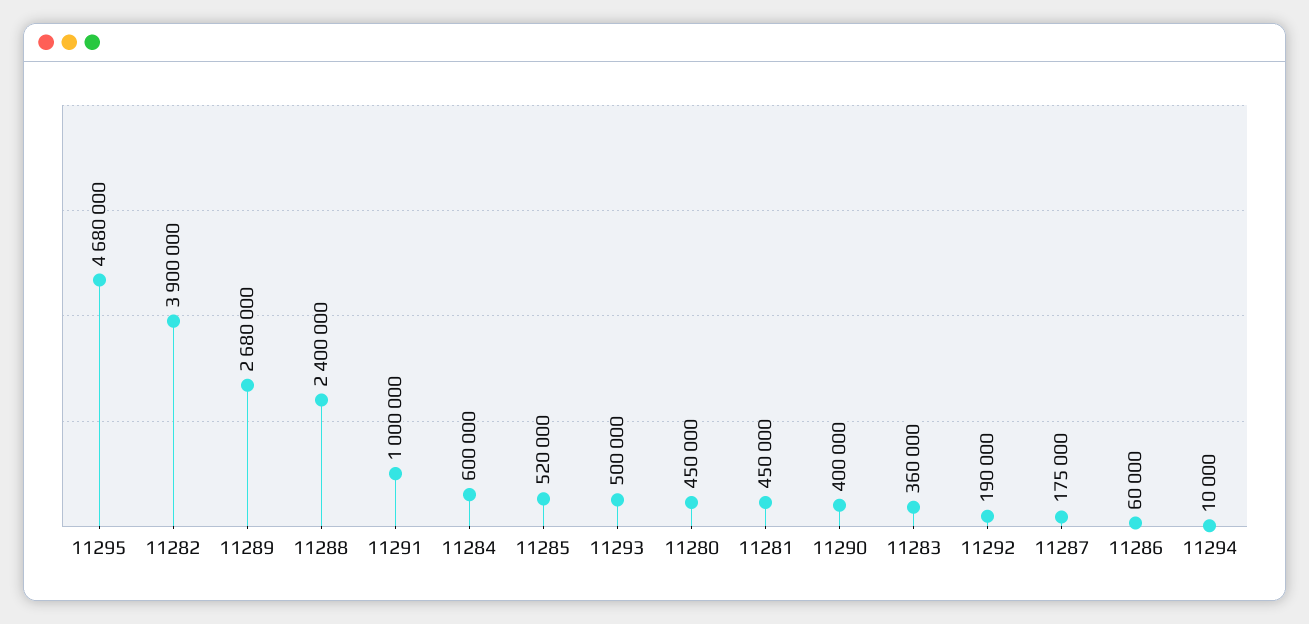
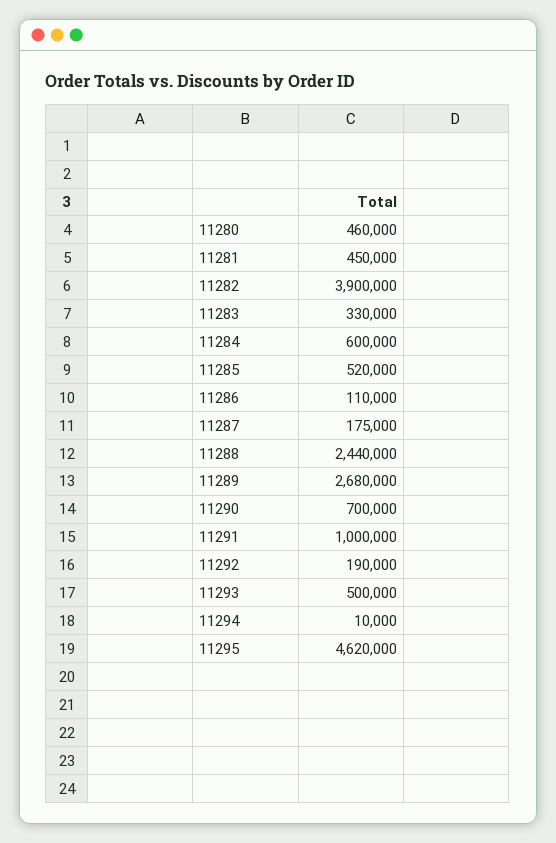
  {
-   "11295": 4680000,
+   "11295": 4620000,
    "11282": 3900000,
    "11289": 2680000,
-   "11288": 2400000,
+   "11288": 2440000,
    "11291": 1000000,
    "11284": 600000,
    "11285": 520000,
    "11293": 500000,
-   "11280": 450000,
+   "11280": 460000,
    "11281": 450000,
-   "11290": 400000,
+   "11290": 700000,
-   "11283": 360000,
+   "11283": 330000,
    "11292": 190000,
    "11287": 175000,
-   "11286": 60000,
+   "11286": 110000,
    "11294": 10000
  }

